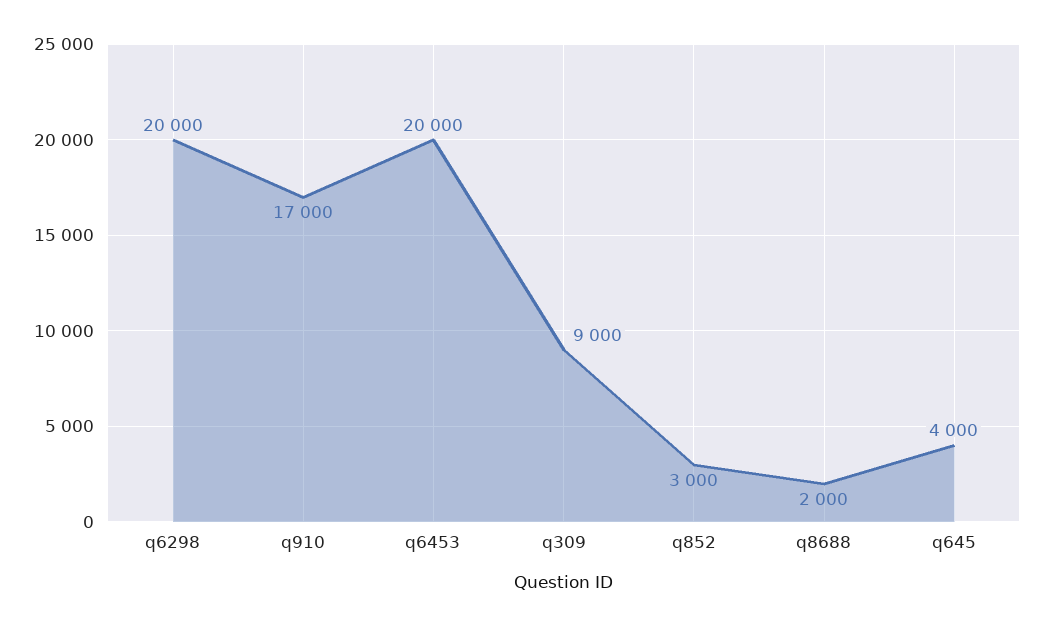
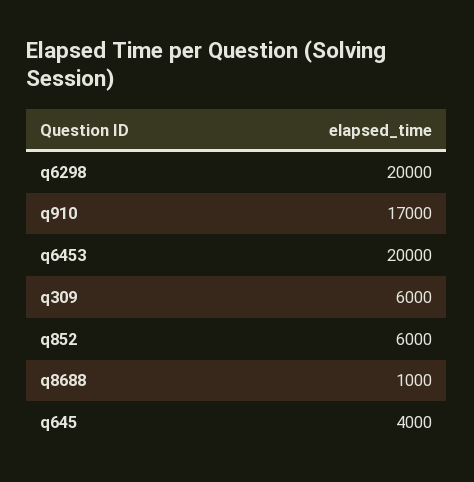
  {
    "q6298": 20000,
    "q910": 17000,
    "q6453": 20000,
-   "q309": 9000,
+   "q309": 6000,
-   "q852": 3000,
+   "q852": 6000,
-   "q8688": 2000,
+   "q8688": 1000,
    "q645": 4000
  }

